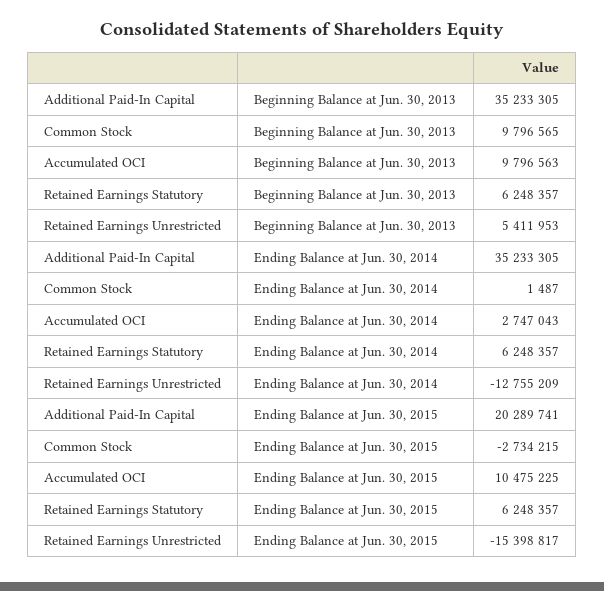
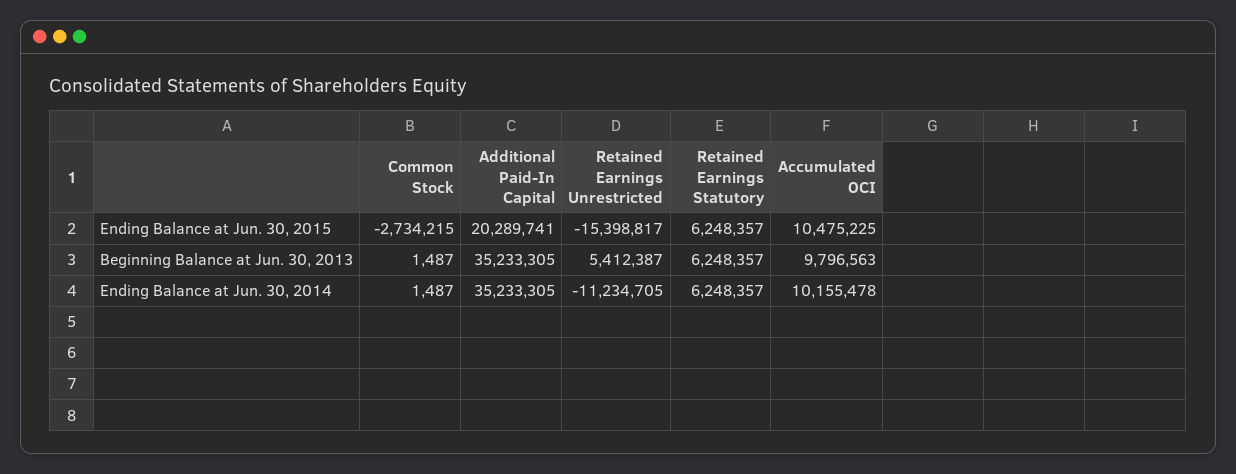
  {
    "Additional Paid-In Capital": {
      "Beginning Balance at Jun. 30, 2013": 35233305,
      "Ending Balance at Jun. 30, 2014": 35233305,
      "Ending Balance at Jun. 30, 2015": 20289741
    },
    "Common Stock": {
-     "Beginning Balance at Jun. 30, 2013": 9796565,
+     "Beginning Balance at Jun. 30, 2013": 1487,
      "Ending Balance at Jun. 30, 2014": 1487,
      "Ending Balance at Jun. 30, 2015": -2734215
    },
    "Accumulated OCI": {
      "Beginning Balance at Jun. 30, 2013": 9796563,
-     "Ending Balance at Jun. 30, 2014": 2747043,
+     "Ending Balance at Jun. 30, 2014": 10155478,
      "Ending Balance at Jun. 30, 2015": 10475225
    },
    "Retained Earnings Statutory": {
      "Beginning Balance at Jun. 30, 2013": 6248357,
      "Ending Balance at Jun. 30, 2014": 6248357,
      "Ending Balance at Jun. 30, 2015": 6248357
    },
    "Retained Earnings Unrestricted": {
-     "Beginning Balance at Jun. 30, 2013": 5411953,
+     "Beginning Balance at Jun. 30, 2013": 5412387,
-     "Ending Balance at Jun. 30, 2014": -12755209,
+     "Ending Balance at Jun. 30, 2014": -11234705,
      "Ending Balance at Jun. 30, 2015": -15398817
    }
  }

